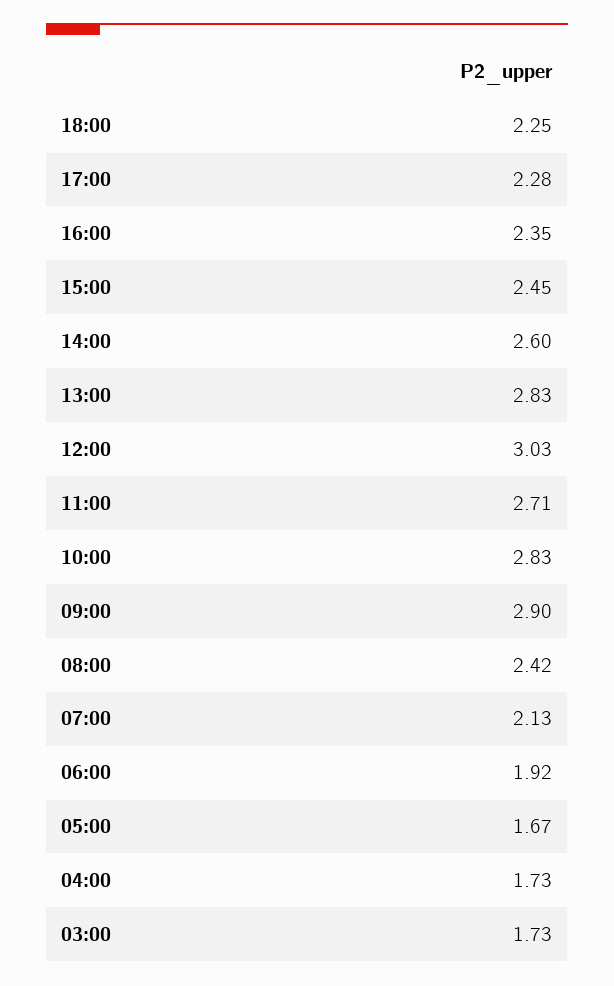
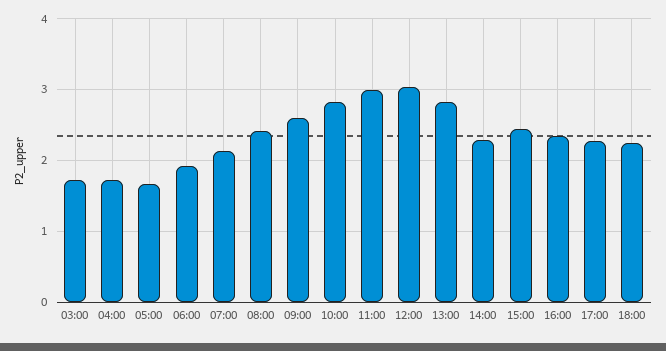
  {
    "18:00": 2.25,
    "17:00": 2.28,
    "16:00": 2.35,
    "15:00": 2.45,
-   "14:00": 2.6,
+   "14:00": 2.3,
    "13:00": 2.83,
    "12:00": 3.03,
-   "11:00": 2.71,
+   "11:00": 3,
    "10:00": 2.83,
-   "09:00": 2.9,
+   "09:00": 2.6,
    "08:00": 2.42,
    "07:00": 2.13,
    "06:00": 1.92,
    "05:00": 1.67,
    "04:00": 1.73,
    "03:00": 1.73
  }

